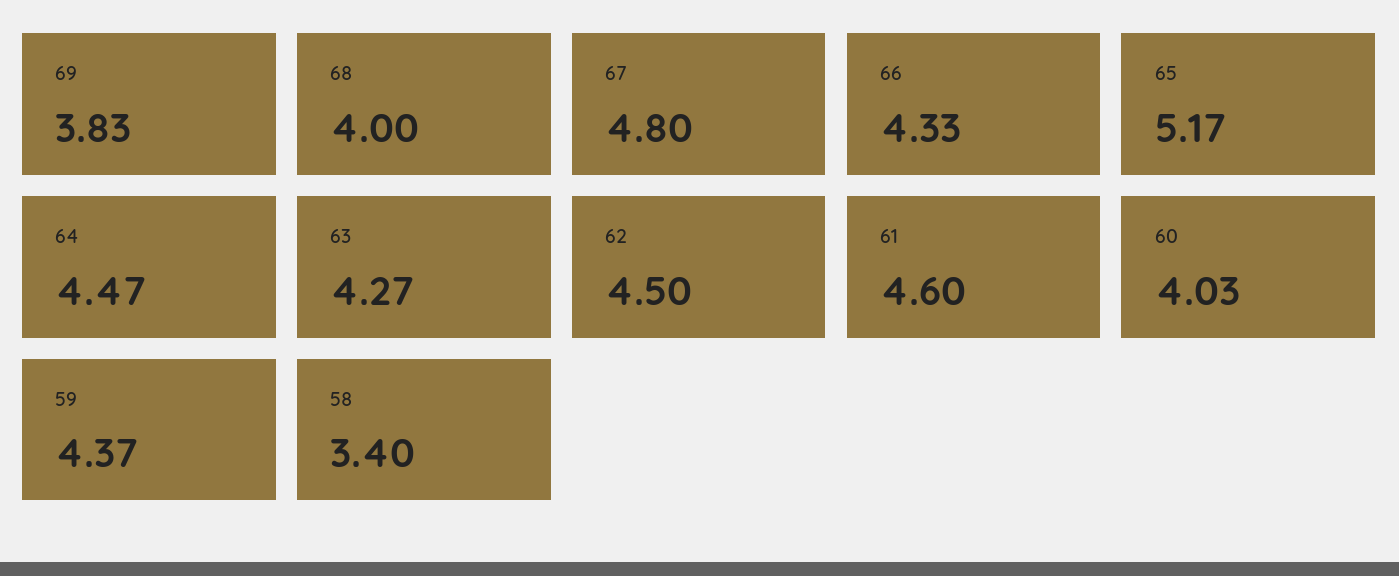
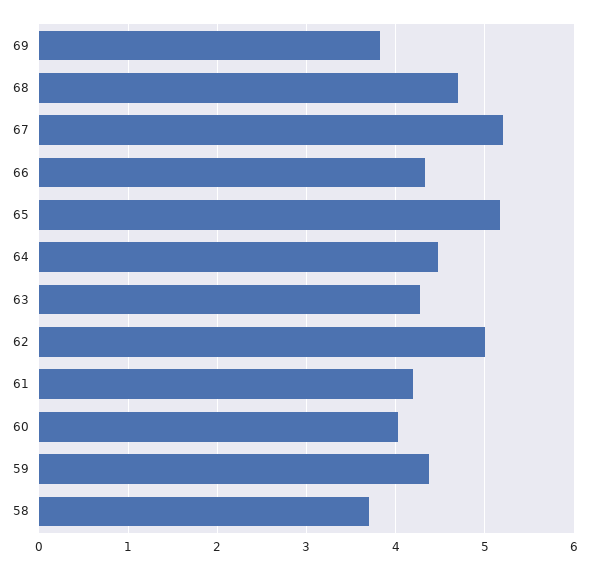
  {
    "69": 3.83,
-   "68": 4,
+   "68": 4.7,
-   "67": 4.8,
+   "67": 5.2,
    "66": 4.33,
    "65": 5.17,
    "64": 4.47,
    "63": 4.27,
-   "62": 4.5,
+   "62": 5,
-   "61": 4.6,
+   "61": 4.2,
    "60": 4.03,
    "59": 4.37,
-   "58": 3.4
+   "58": 3.7
  }

